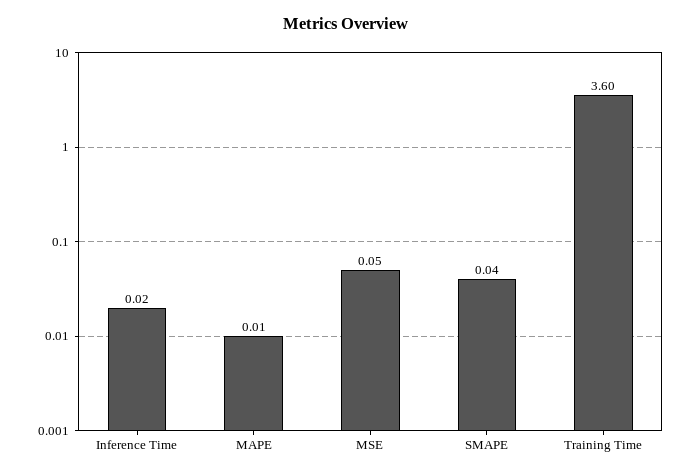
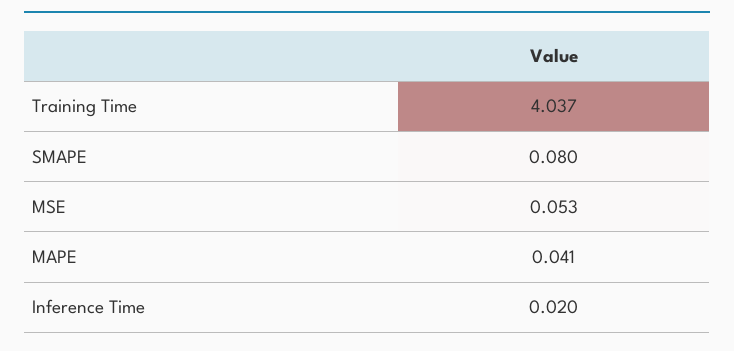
  {
    "Inference Time": 0.02,
-   "MAPE": 0.01,
+   "MAPE": 0.041,
    "MSE": 0.053,
-   "SMAPE": 0.04,
+   "SMAPE": 0.08,
-   "Training Time": 3.6
+   "Training Time": 4.037
  }

